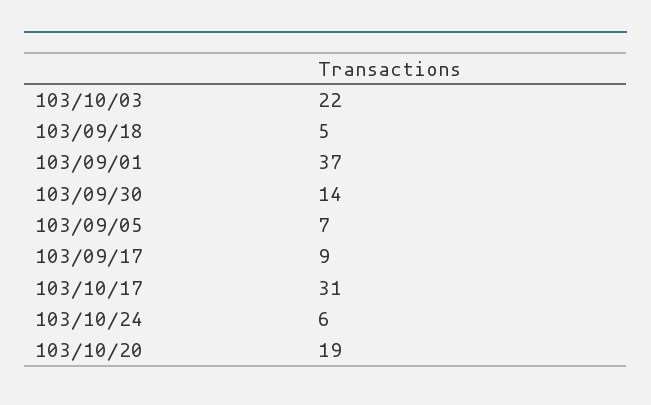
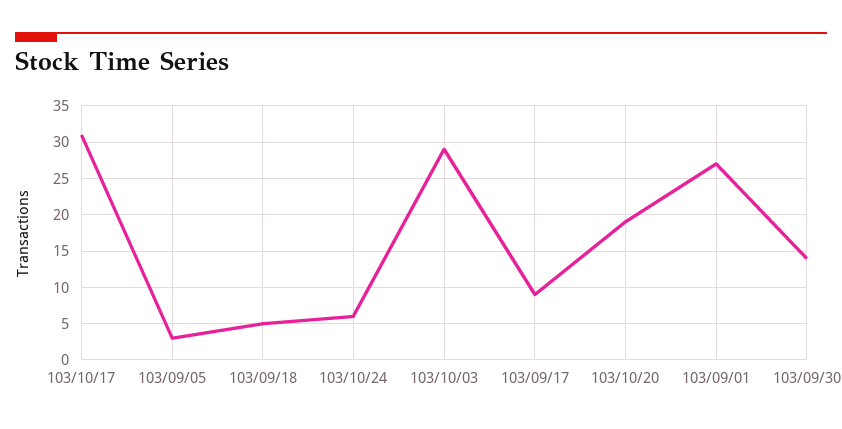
  {
-   "103/10/03": 22,
+   "103/10/03": 29,
    "103/09/18": 5,
-   "103/09/01": 37,
+   "103/09/01": 27,
    "103/09/30": 14,
-   "103/09/05": 7,
+   "103/09/05": 3,
    "103/09/17": 9,
    "103/10/17": 31,
    "103/10/24": 6,
    "103/10/20": 19
  }

